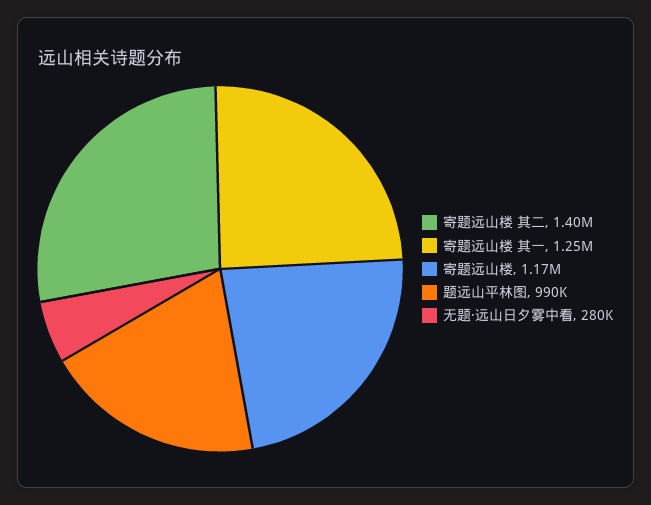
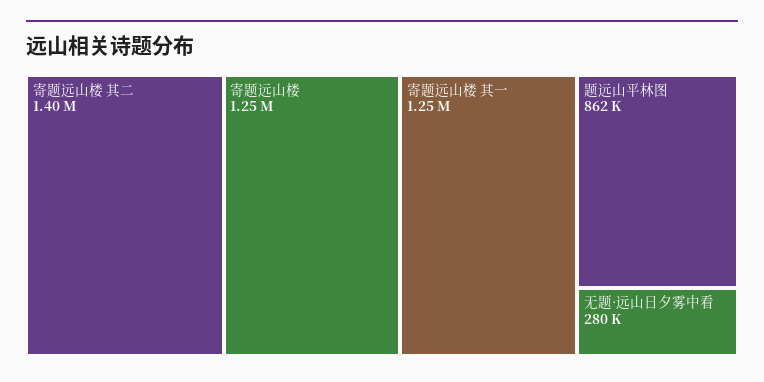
  {
    "寄题远山楼 其二": 1400000,
    "寄题远山楼 其一": 1250000,
-   "寄题远山楼": 1170000,
+   "寄题远山楼": 1250000,
-   "题远山平林图": 990000,
+   "题远山平林图": 862000,
    "无题·远山日夕雾中看": 280000
  }

